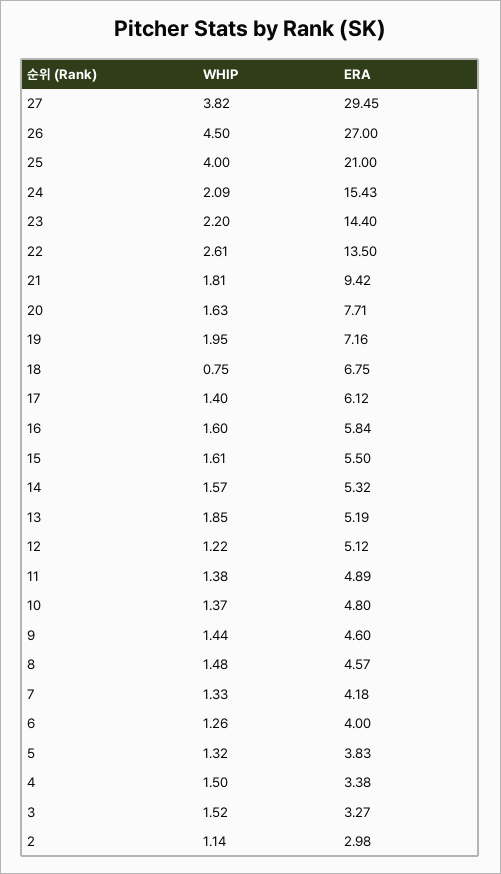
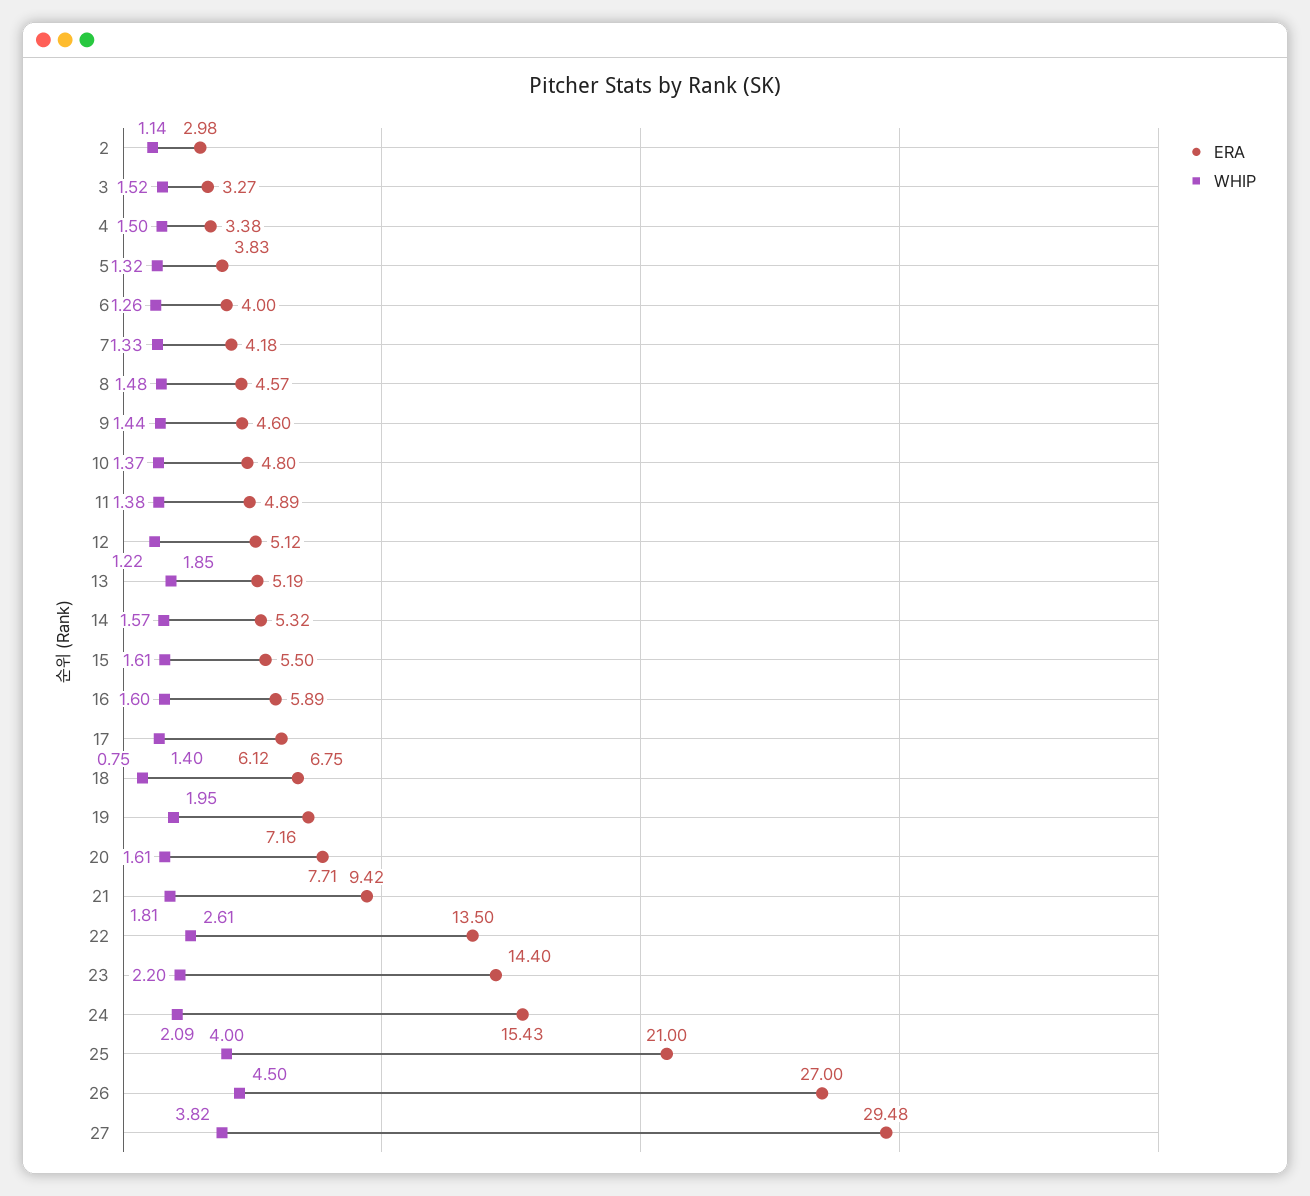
  {
    "WHIP": {
      "27": 3.82,
      "26": 4.5,
      "25": 4,
      "24": 2.09,
      "23": 2.2,
      "22": 2.61,
      "21": 1.81,
-     "20": 1.63,
+     "20": 1.61,
      "19": 1.95,
      "18": 0.75,
      "17": 1.4,
      "16": 1.6,
      "15": 1.61,
      "14": 1.57,
      "13": 1.85,
      "12": 1.22,
      "11": 1.38,
      "10": 1.37,
      "9": 1.44,
      "8": 1.48,
      "7": 1.33,
      "6": 1.26,
      "5": 1.32,
      "4": 1.5,
      "3": 1.52,
      "2": 1.14
    },
    "ERA": {
-     "27": 29.45,
+     "27": 29.48,
      "26": 27,
      "25": 21,
      "24": 15.43,
      "23": 14.4,
      "22": 13.5,
      "21": 9.42,
      "20": 7.71,
      "19": 7.16,
      "18": 6.75,
      "17": 6.12,
-     "16": 5.84,
+     "16": 5.89,
      "15": 5.5,
      "14": 5.32,
      "13": 5.19,
      "12": 5.12,
      "11": 4.89,
      "10": 4.8,
      "9": 4.6,
      "8": 4.57,
      "7": 4.18,
      "6": 4,
      "5": 3.83,
      "4": 3.38,
      "3": 3.27,
      "2": 2.98
    }
  }

